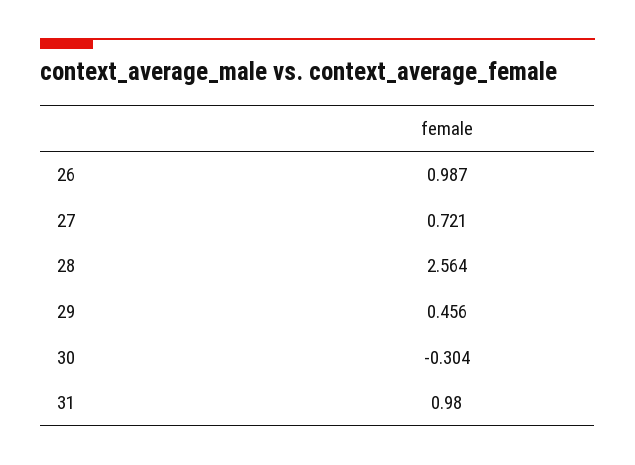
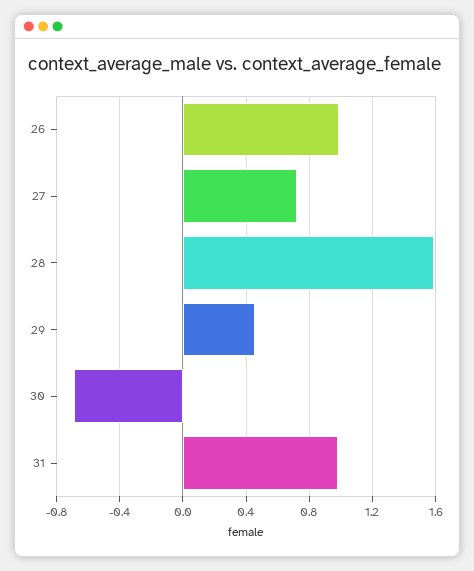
  {
    "26": 0.987,
    "27": 0.721,
-   "28": 2.564,
+   "28": 1.6,
    "29": 0.456,
-   "30": -0.304,
+   "30": -0.7,
    "31": 0.98
  }

